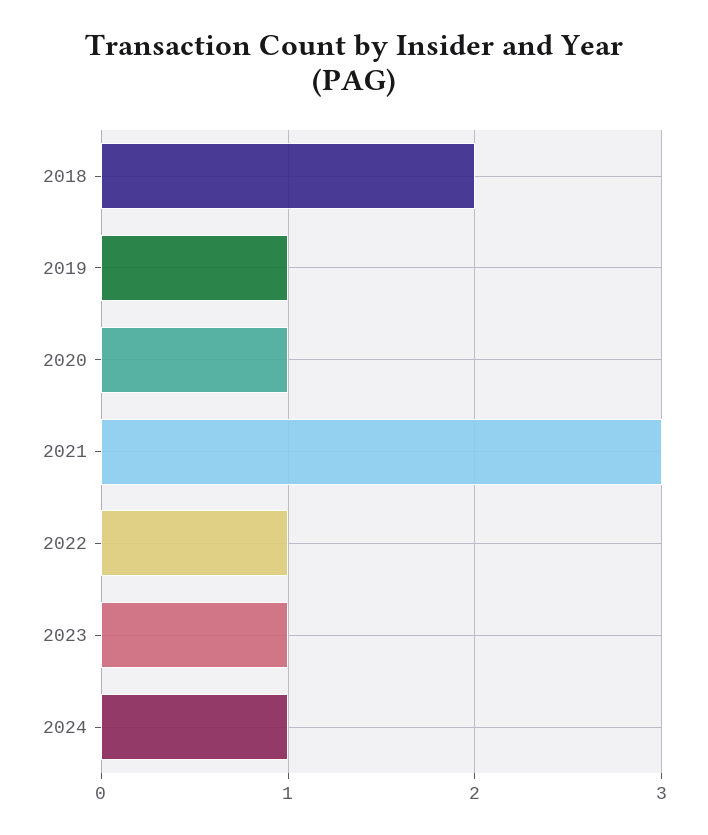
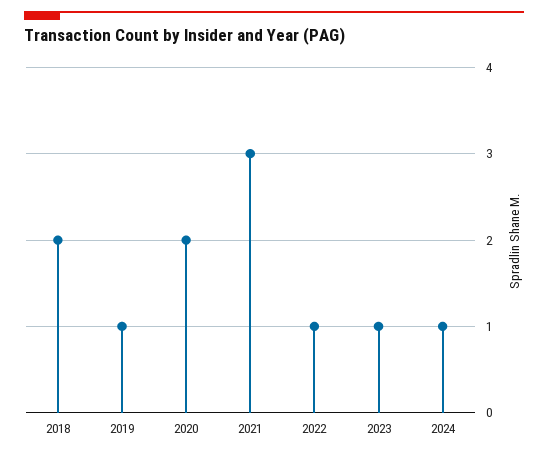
  {
    "2018": 2,
    "2019": 1,
-   "2020": 1,
+   "2020": 2,
    "2021": 3,
    "2022": 1,
    "2023": 1,
    "2024": 1
  }

